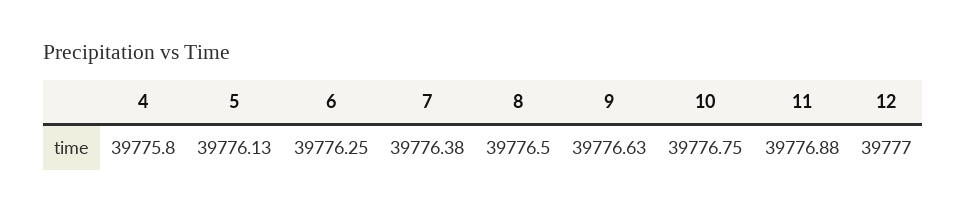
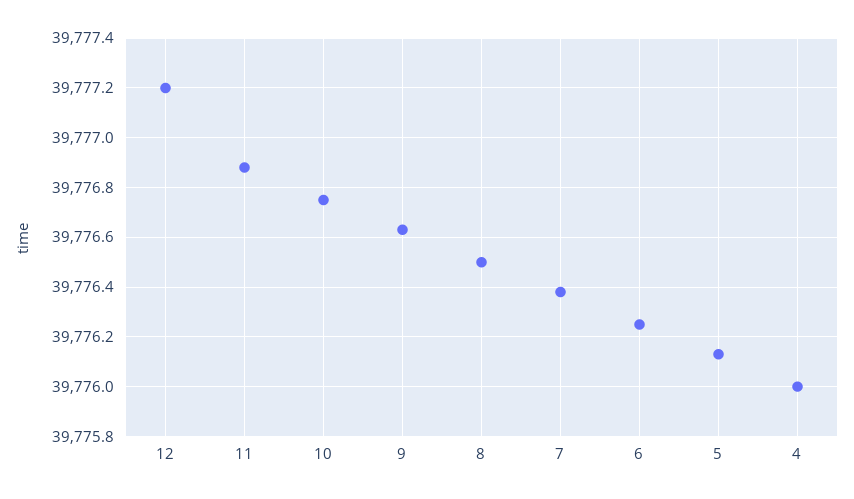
  {
-   "4": 39775.8,
+   "4": 39776,
    "5": 39776.13,
    "6": 39776.25,
    "7": 39776.38,
    "8": 39776.5,
    "9": 39776.63,
    "10": 39776.75,
    "11": 39776.88,
-   "12": 39777
+   "12": 39777.2
  }

